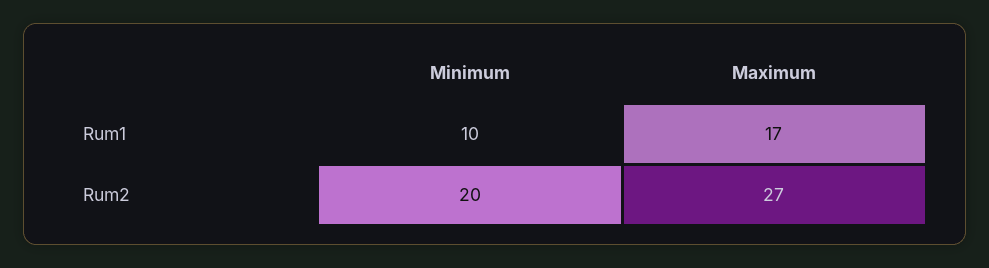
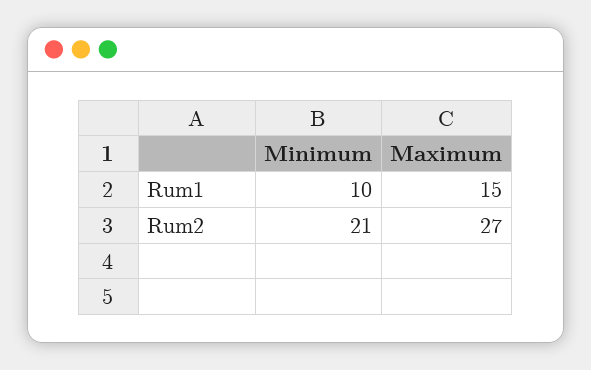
  {
    "Minimum": {
      "Rum1": 10,
-     "Rum2": 20
+     "Rum2": 21
    },
    "Maximum": {
-     "Rum1": 17,
+     "Rum1": 15,
      "Rum2": 27
    }
  }

